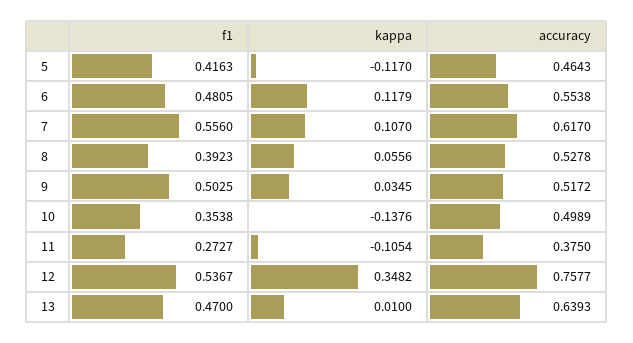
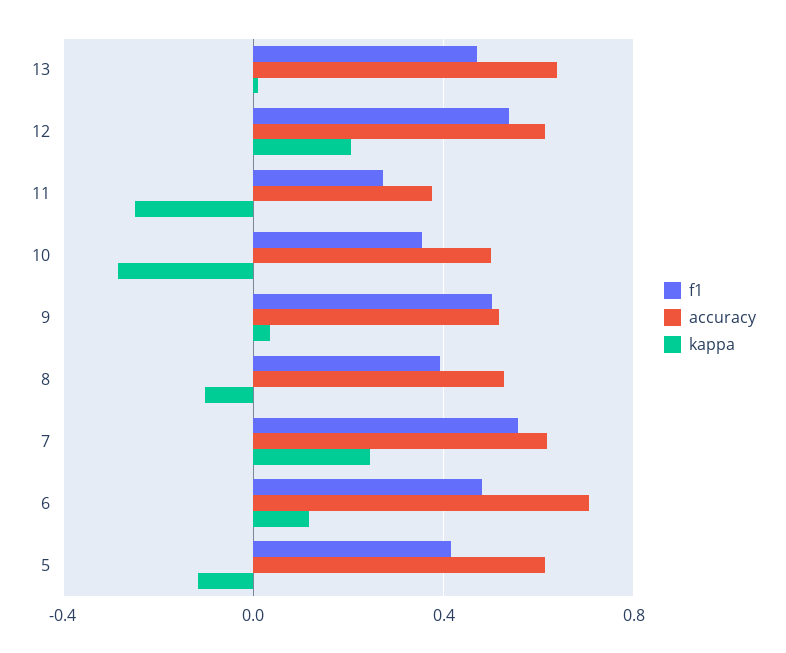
  {
    "f1": {
      "5": 0.4163,
      "6": 0.4805,
      "7": 0.556,
      "8": 0.3923,
      "9": 0.5025,
      "10": 0.3538,
      "11": 0.2727,
      "12": 0.5367,
      "13": 0.47
    },
    "kappa": {
      "5": -0.117,
      "6": 0.1179,
-     "7": 0.107,
+     "7": 0.25,
-     "8": 0.0556,
+     "8": -0.1,
      "9": 0.0345,
-     "10": -0.1376,
+     "10": -0.3,
-     "11": -0.1054,
+     "11": -0.25,
-     "12": 0.3482,
+     "12": 0.2,
      "13": 0.01
    },
    "accuracy": {
-     "5": 0.4643,
+     "5": 0.6,
-     "6": 0.5538,
+     "6": 0.7,
      "7": 0.617,
      "8": 0.5278,
      "9": 0.5172,
      "10": 0.4989,
      "11": 0.375,
-     "12": 0.7577,
+     "12": 0.6,
      "13": 0.6393
    }
  }

